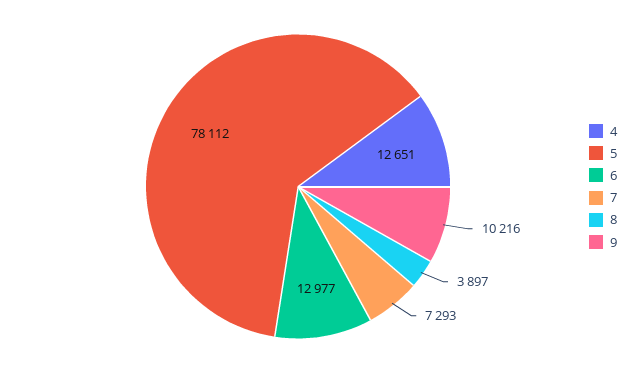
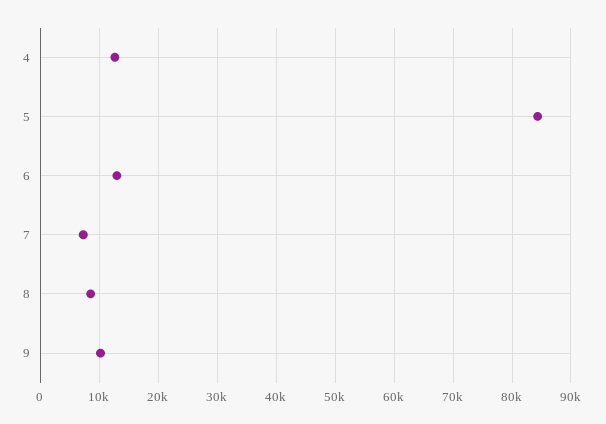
  {
    "4": 12651,
-   "5": 78112,
+   "5": 84000,
    "6": 12977,
    "7": 7293,
-   "8": 3897,
+   "8": 8000,
    "9": 10216
  }

